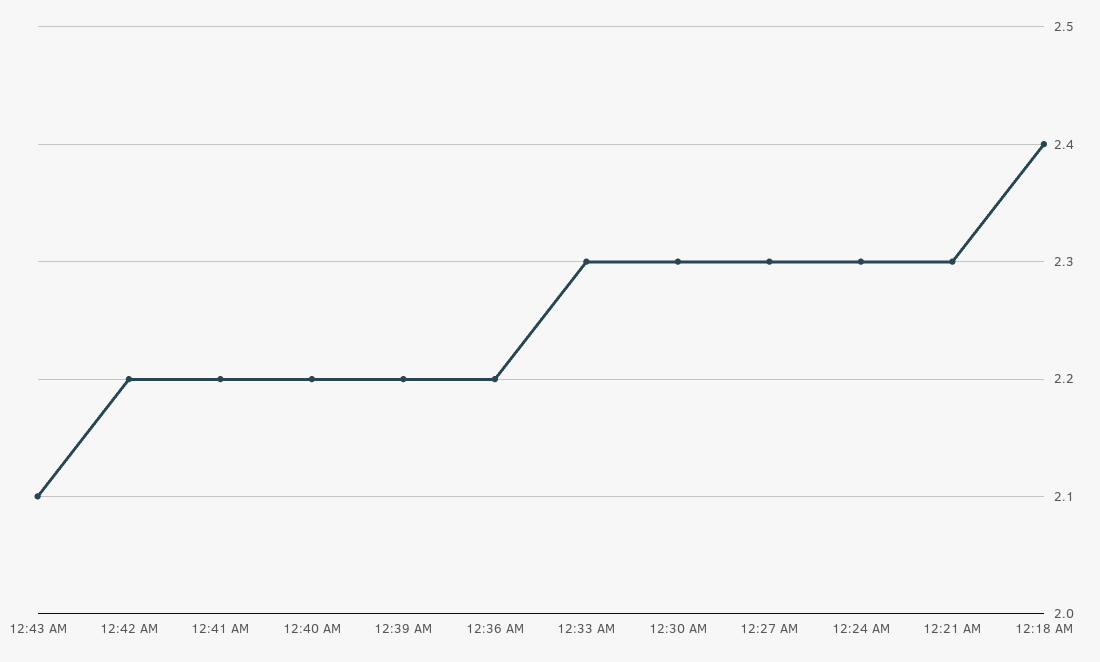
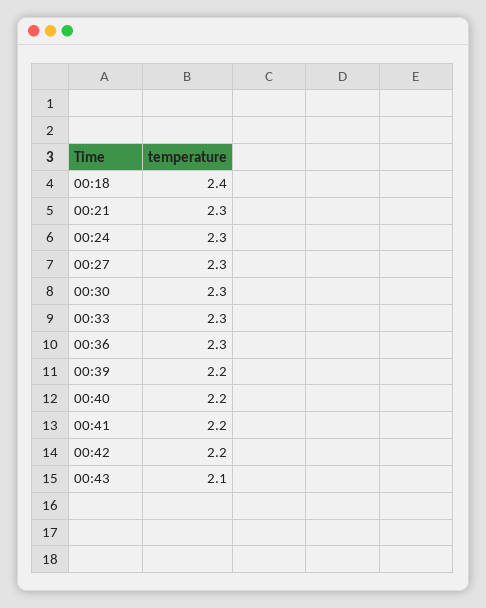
  {
    "12:43 AM": 2.1,
    "12:42 AM": 2.2,
    "12:41 AM": 2.2,
    "12:40 AM": 2.2,
    "12:39 AM": 2.2,
-   "12:36 AM": 2.2,
+   "12:36 AM": 2.3,
    "12:33 AM": 2.3,
    "12:30 AM": 2.3,
    "12:27 AM": 2.3,
    "12:24 AM": 2.3,
    "12:21 AM": 2.3,
    "12:18 AM": 2.4
  }

